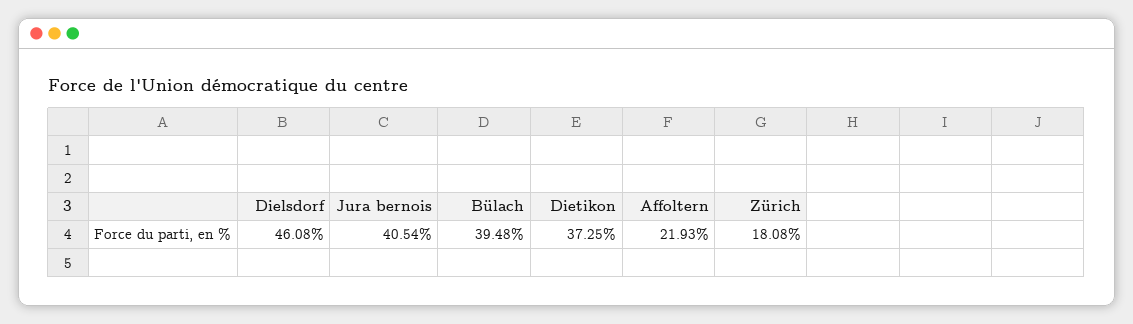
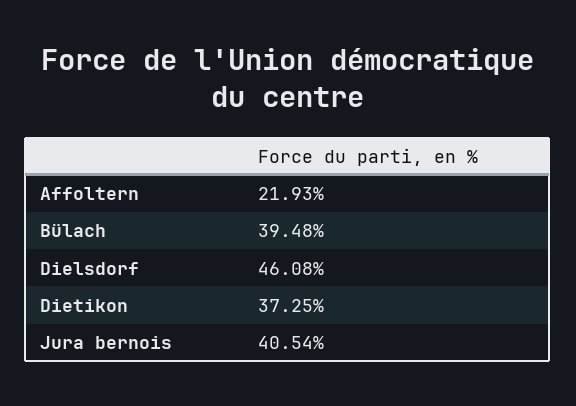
  {
    "Dielsdorf": 46.08,
    "Jura bernois": 40.54,
    "Bülach": 39.48,
    "Dietikon": 37.25,
-   "Affoltern": 21.93,
+   "Affoltern": 21.93
-   "Zürich": 18.08
  }

